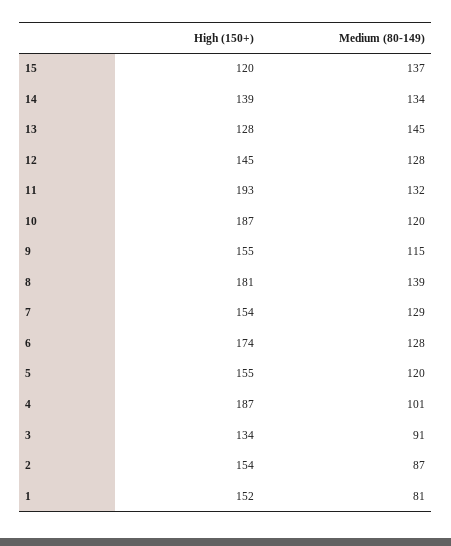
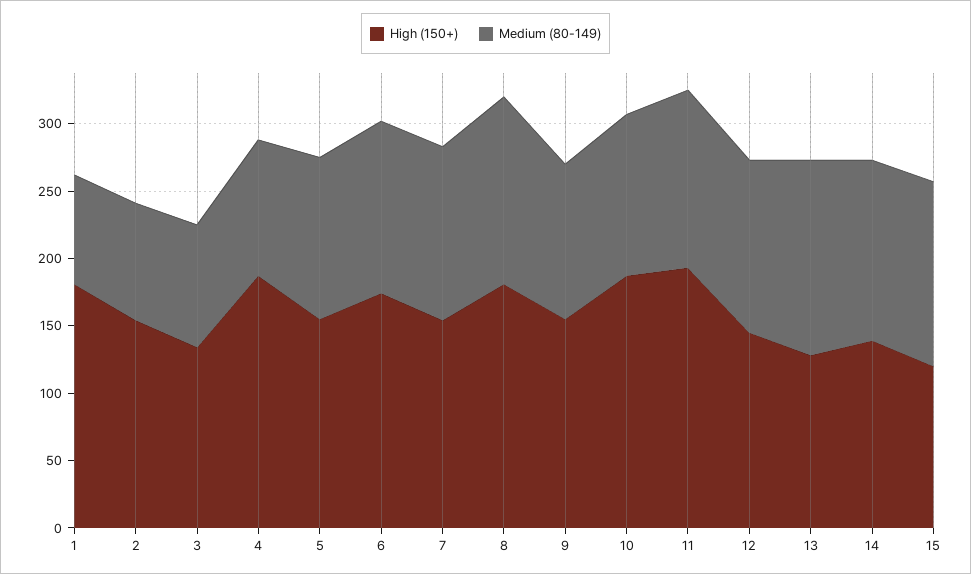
  {
    "High (150+)": {
      "15": 120,
      "14": 139,
      "13": 128,
      "12": 145,
      "11": 193,
      "10": 187,
      "9": 155,
      "8": 181,
      "7": 154,
      "6": 174,
      "5": 155,
      "4": 187,
      "3": 134,
      "2": 154,
-     "1": 152
+     "1": 180
    },
    "Medium (80-149)": {
      "15": 137,
      "14": 134,
      "13": 145,
      "12": 128,
      "11": 132,
      "10": 120,
      "9": 115,
      "8": 139,
      "7": 129,
      "6": 128,
      "5": 120,
      "4": 101,
      "3": 91,
      "2": 87,
      "1": 81
    }
  }

